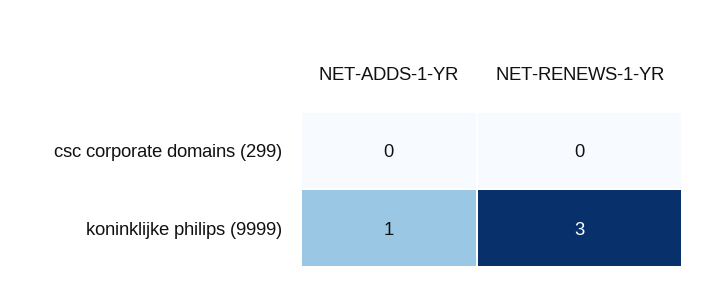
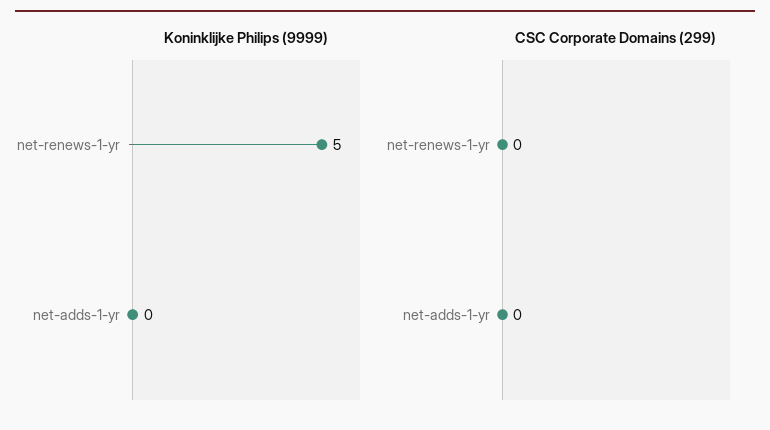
  {
    "csc corporate domains (299)": {
      "NET-ADDS-1-YR": 0,
      "NET-RENEWS-1-YR": 0
    },
    "koninklijke philips (9999)": {
-     "NET-ADDS-1-YR": 1,
+     "NET-ADDS-1-YR": 0,
-     "NET-RENEWS-1-YR": 3
+     "NET-RENEWS-1-YR": 5
    }
  }

